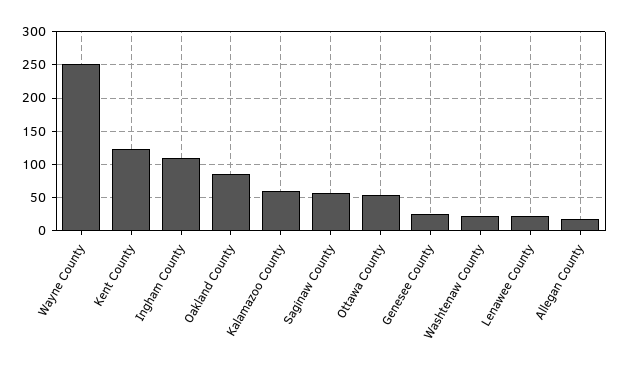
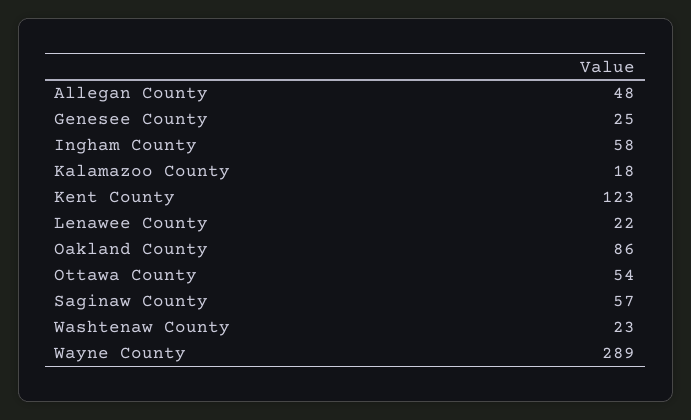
  {
-   "Wayne County": 250,
+   "Wayne County": 289,
    "Kent County": 123,
-   "Ingham County": 110,
+   "Ingham County": 58,
    "Oakland County": 86,
-   "Kalamazoo County": 60,
+   "Kalamazoo County": 18,
    "Saginaw County": 57,
    "Ottawa County": 54,
    "Genesee County": 25,
    "Washtenaw County": 23,
    "Lenawee County": 22,
-   "Allegan County": 20
+   "Allegan County": 48
  }

